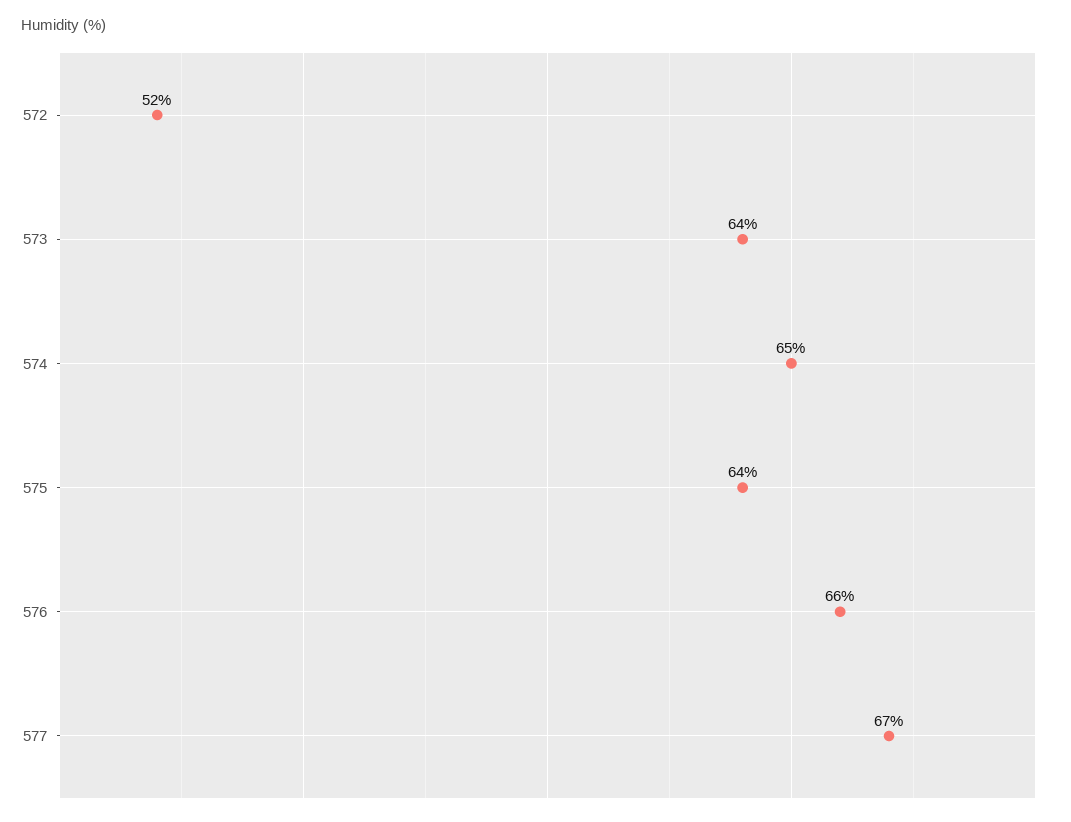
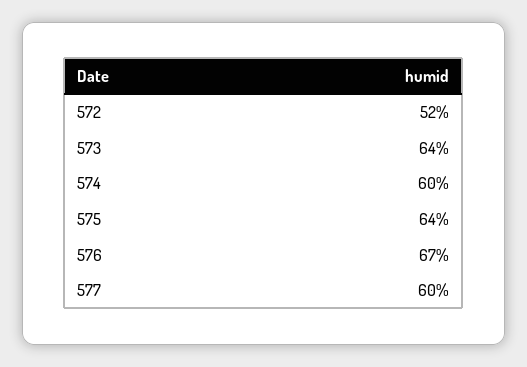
  {
    "572": 52,
    "573": 64,
-   "574": 65,
+   "574": 60,
    "575": 64,
-   "576": 66,
+   "576": 67,
-   "577": 67
+   "577": 60
  }

